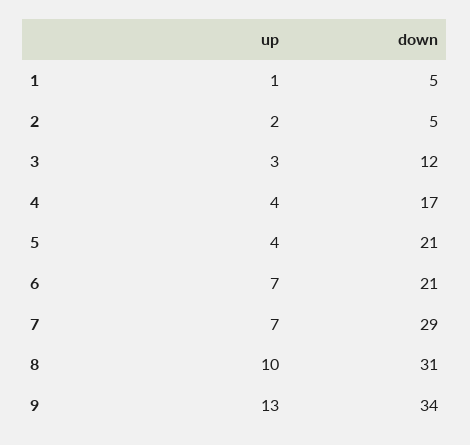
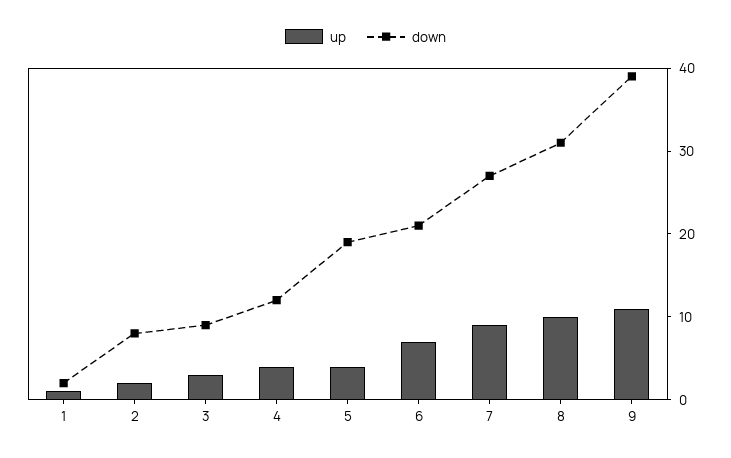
  {
    "up": {
      "1": 1,
      "2": 2,
      "3": 3,
      "4": 4,
      "5": 4,
      "6": 7,
-     "7": 7,
+     "7": 9,
      "8": 10,
-     "9": 13
+     "9": 11
    },
    "down": {
-     "1": 5,
+     "1": 2,
-     "2": 5,
+     "2": 8,
-     "3": 12,
+     "3": 9,
-     "4": 17,
+     "4": 12,
-     "5": 21,
+     "5": 19,
      "6": 21,
-     "7": 29,
+     "7": 27,
      "8": 31,
-     "9": 34
+     "9": 39
    }
  }

